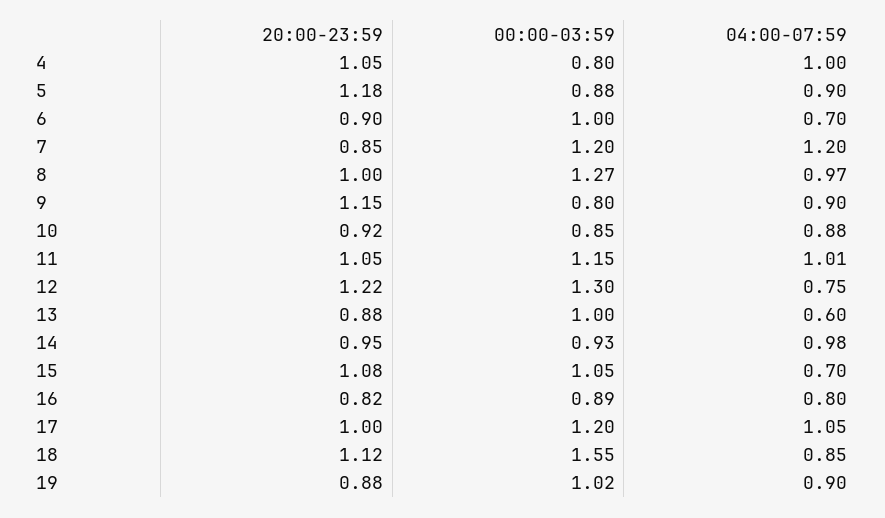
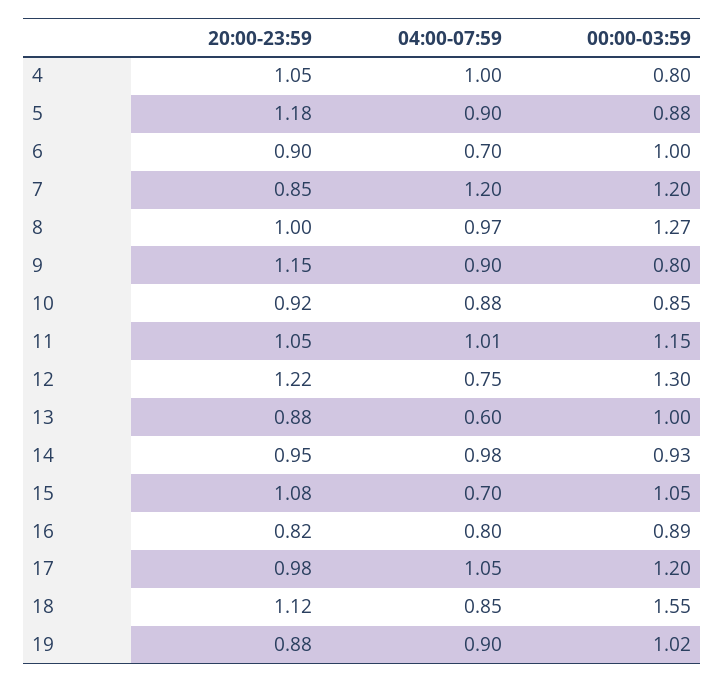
  {
    "20:00-23:59": {
      "4": 1.05,
      "5": 1.18,
      "6": 0.9,
      "7": 0.85,
      "8": 1,
      "9": 1.15,
      "10": 0.92,
      "11": 1.05,
      "12": 1.22,
      "13": 0.88,
      "14": 0.95,
      "15": 1.08,
      "16": 0.82,
-     "17": 1,
+     "17": 0.98,
      "18": 1.12,
      "19": 0.88
    },
    "00:00-03:59": {
      "4": 0.8,
      "5": 0.88,
      "6": 1,
      "7": 1.2,
      "8": 1.27,
      "9": 0.8,
      "10": 0.85,
      "11": 1.15,
      "12": 1.3,
      "13": 1,
      "14": 0.93,
      "15": 1.05,
      "16": 0.89,
      "17": 1.2,
      "18": 1.55,
      "19": 1.02
    },
    "04:00-07:59": {
      "4": 1,
      "5": 0.9,
      "6": 0.7,
      "7": 1.2,
      "8": 0.97,
      "9": 0.9,
      "10": 0.88,
      "11": 1.01,
      "12": 0.75,
      "13": 0.6,
      "14": 0.98,
      "15": 0.7,
      "16": 0.8,
      "17": 1.05,
      "18": 0.85,
      "19": 0.9
    }
  }

